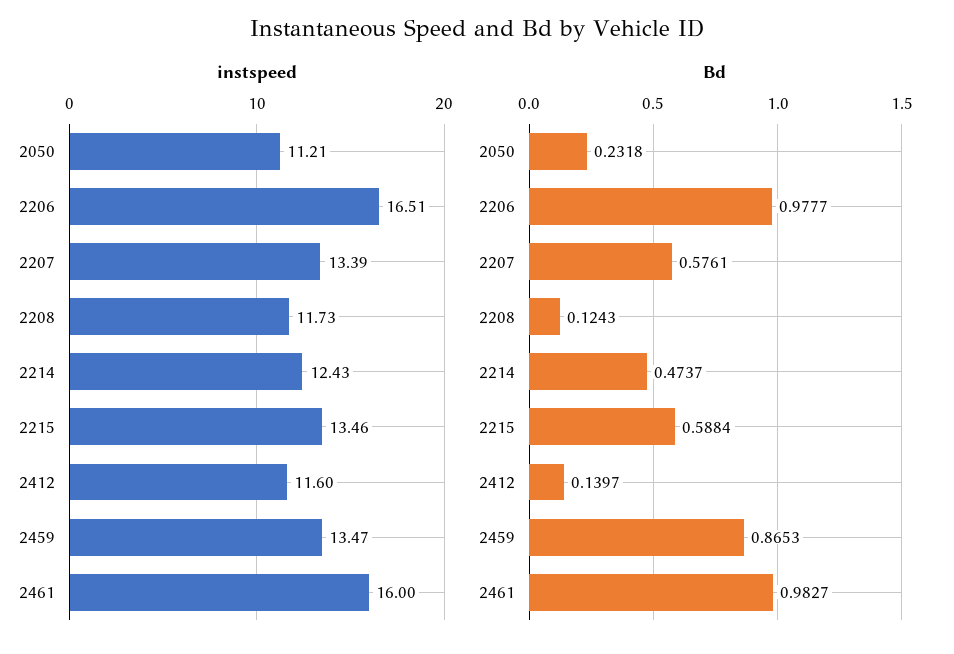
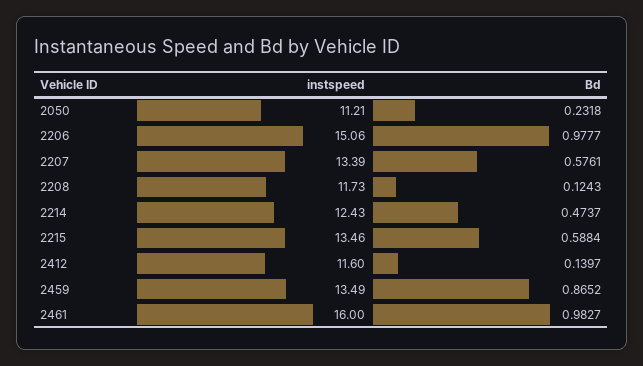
  {
    "instspeed": {
      "2050": 11.21,
-     "2206": 16.51,
+     "2206": 15.06,
      "2207": 13.39,
      "2208": 11.73,
      "2214": 12.43,
      "2215": 13.46,
      "2412": 11.6,
-     "2459": 13.47,
+     "2459": 13.49,
      "2461": 16
    },
    "Bd": {
      "2050": 0.2318,
      "2206": 0.9777,
      "2207": 0.5761,
      "2208": 0.1243,
      "2214": 0.4737,
      "2215": 0.5884,
      "2412": 0.1397,
-     "2459": 0.8653,
+     "2459": 0.8652,
      "2461": 0.9827
    }
  }

